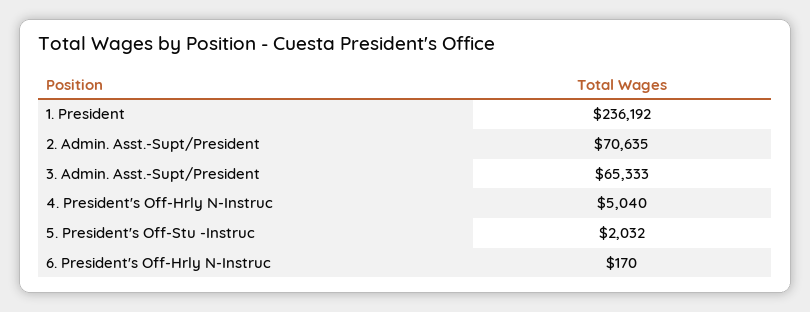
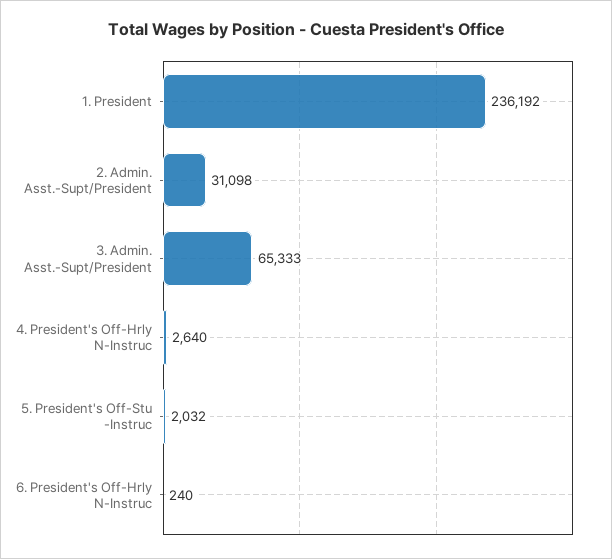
  {
    "1. President": 236192,
-   "2. Admin. Asst.-Supt/President": 70635,
+   "2. Admin. Asst.-Supt/President": 31098,
    "3. Admin. Asst.-Supt/President": 65333,
-   "4. President's Off-Hrly N-Instruc": 5040,
+   "4. President's Off-Hrly N-Instruc": 2640,
    "5. President's Off-Stu -Instruc": 2032,
-   "6. President's Off-Hrly N-Instruc": 170
+   "6. President's Off-Hrly N-Instruc": 240
  }

